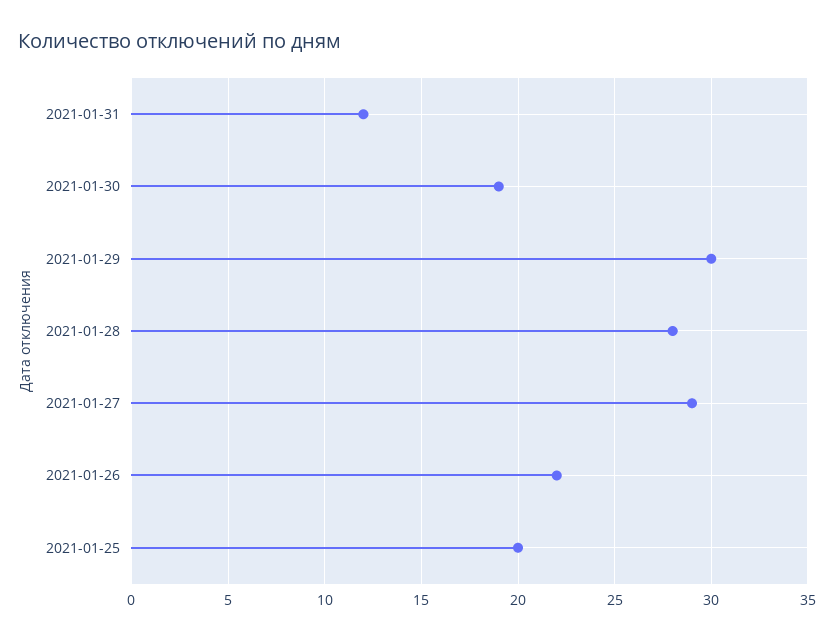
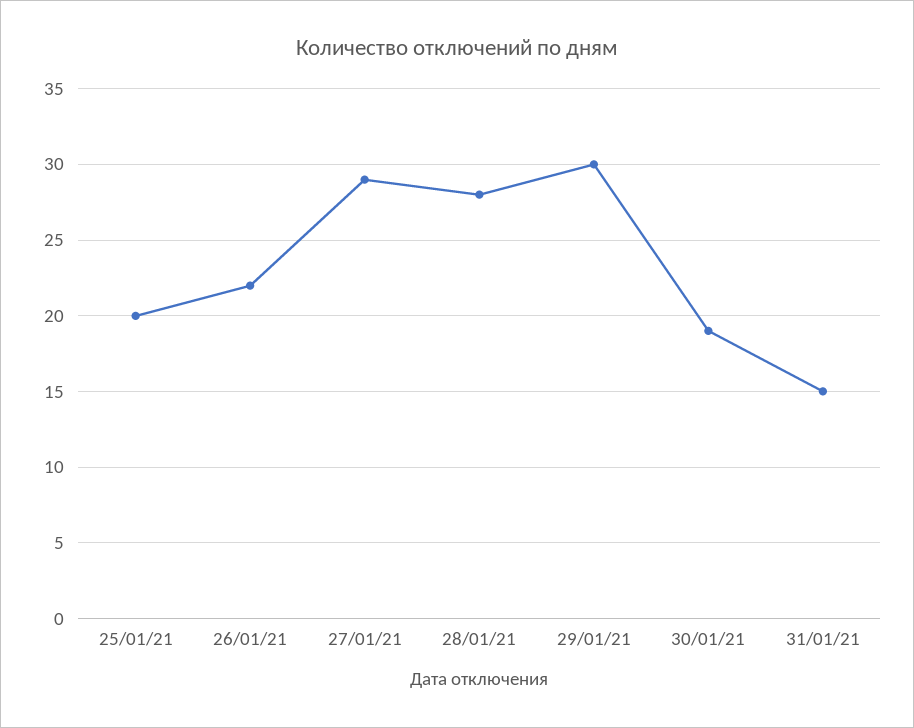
  {
-   "2021-01-31": 12,
+   "2021-01-31": 15,
    "2021-01-30": 19,
    "2021-01-29": 30,
    "2021-01-28": 28,
    "2021-01-27": 29,
    "2021-01-26": 22,
    "2021-01-25": 20
  }

